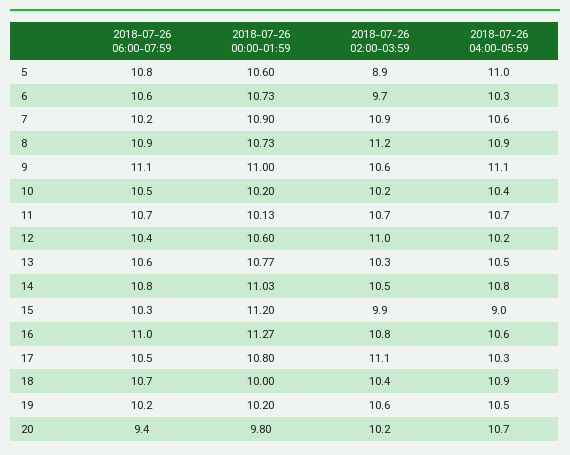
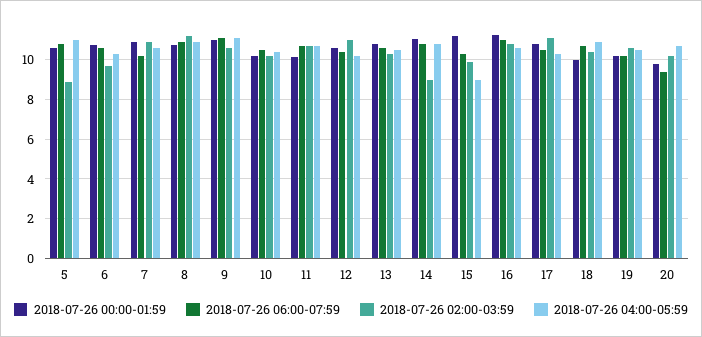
  {
    "2018-07-26 06:00-07:59": {
      "5": 10.8,
      "6": 10.6,
      "7": 10.2,
      "8": 10.9,
      "9": 11.1,
      "10": 10.5,
      "11": 10.7,
      "12": 10.4,
      "13": 10.6,
      "14": 10.8,
      "15": 10.3,
      "16": 11,
      "17": 10.5,
      "18": 10.7,
      "19": 10.2,
      "20": 9.4
    },
    "2018-07-26 00:00-01:59": {
      "5": 10.6,
      "6": 10.73,
      "7": 10.9,
      "8": 10.73,
      "9": 11,
      "10": 10.2,
      "11": 10.13,
      "12": 10.6,
      "13": 10.77,
      "14": 11.03,
      "15": 11.2,
      "16": 11.27,
      "17": 10.8,
      "18": 10,
      "19": 10.2,
      "20": 9.8
    },
    "2018-07-26 02:00-03:59": {
      "5": 8.9,
      "6": 9.7,
      "7": 10.9,
      "8": 11.2,
      "9": 10.6,
      "10": 10.2,
      "11": 10.7,
      "12": 11,
      "13": 10.3,
-     "14": 10.5,
+     "14": 9,
      "15": 9.9,
      "16": 10.8,
      "17": 11.1,
      "18": 10.4,
      "19": 10.6,
      "20": 10.2
    },
    "2018-07-26 04:00-05:59": {
      "5": 11,
      "6": 10.3,
      "7": 10.6,
      "8": 10.9,
      "9": 11.1,
      "10": 10.4,
      "11": 10.7,
      "12": 10.2,
      "13": 10.5,
      "14": 10.8,
      "15": 9,
      "16": 10.6,
      "17": 10.3,
      "18": 10.9,
      "19": 10.5,
      "20": 10.7
    }
  }

